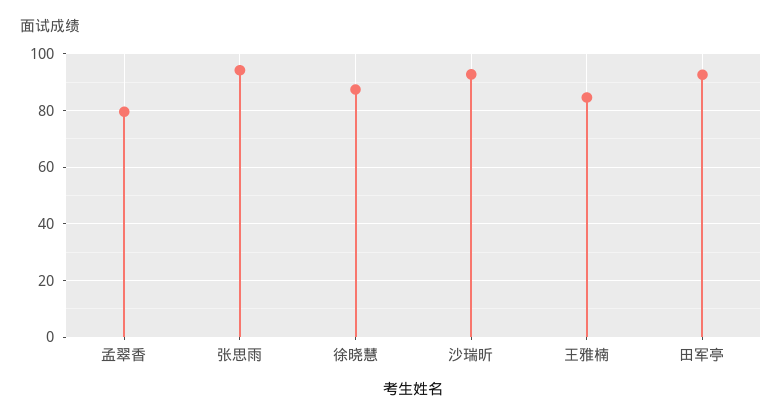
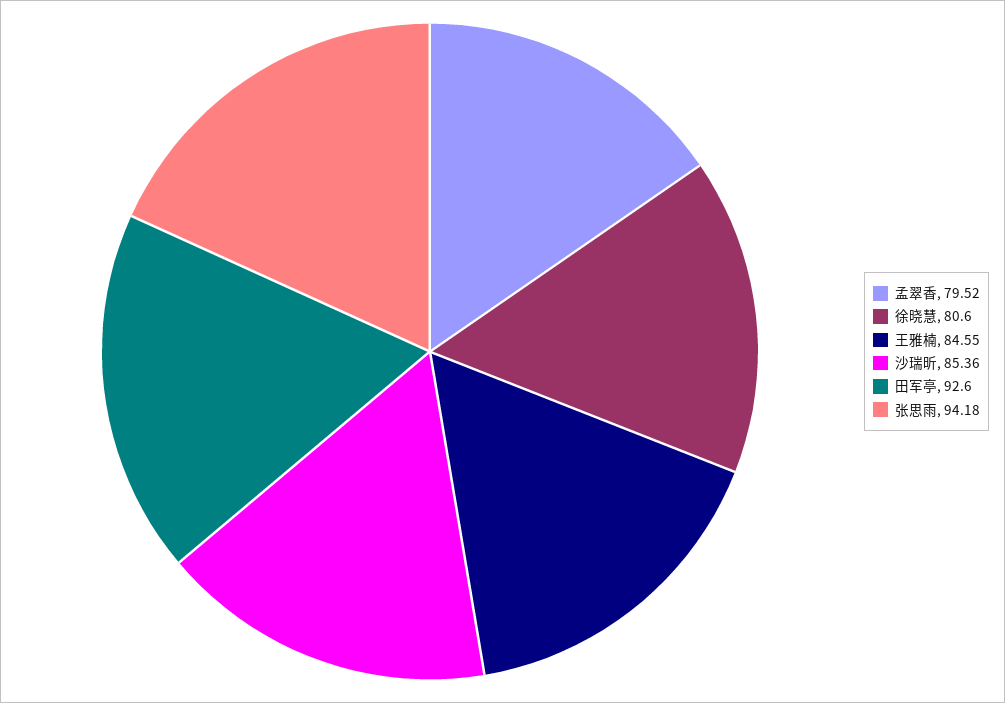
  {
    "孟翠香": 79.52,
    "张思雨": 94.18,
-   "徐晓慧": 87.5,
+   "徐晓慧": 80.6,
-   "沙瑞昕": 92.5,
+   "沙瑞昕": 85.36,
    "王雅楠": 84.55,
    "田军亭": 92.6
  }

